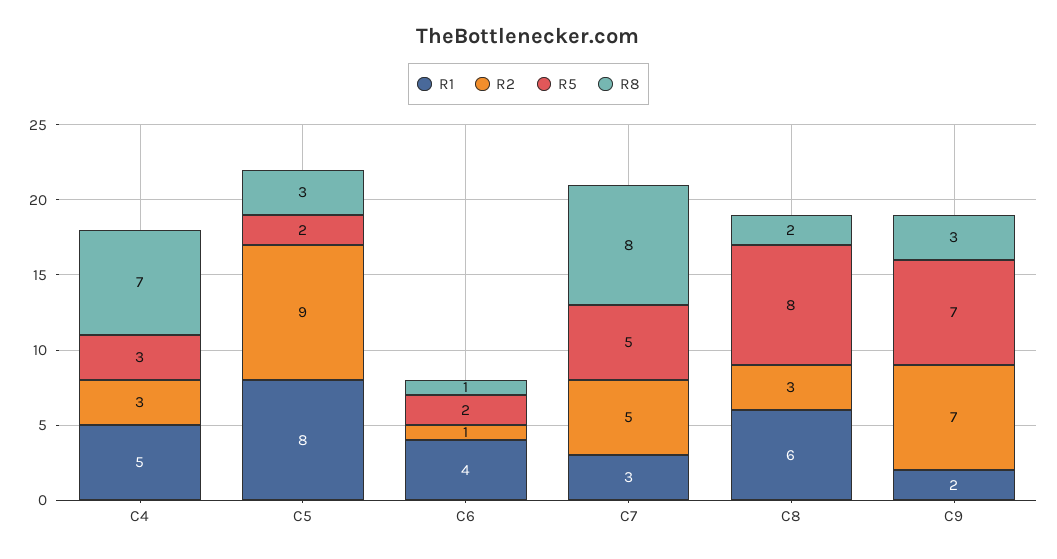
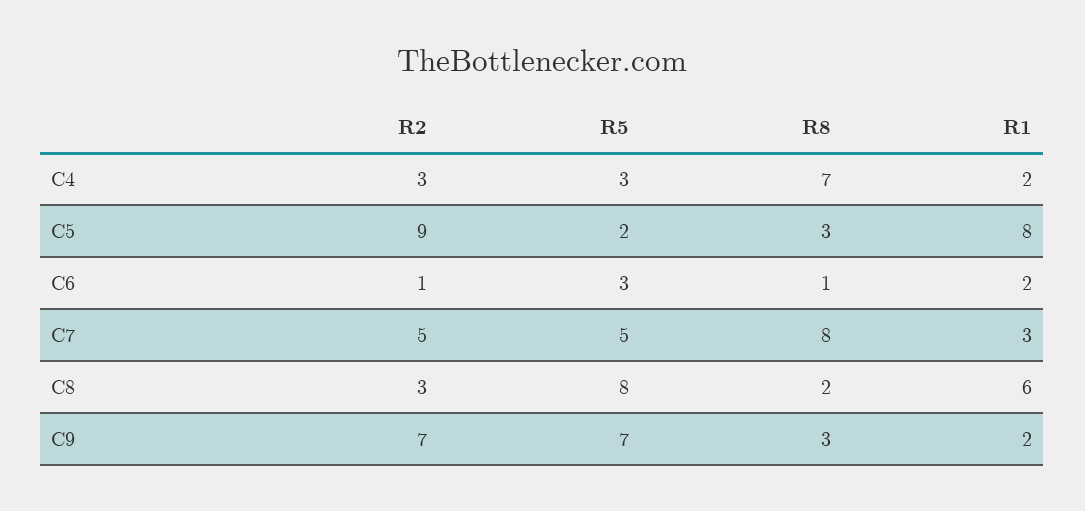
  {
    "R1": {
-     "C4": 5,
+     "C4": 2,
      "C5": 8,
-     "C6": 4,
+     "C6": 2,
      "C7": 3,
      "C8": 6,
      "C9": 2
    },
    "R2": {
      "C4": 3,
      "C5": 9,
      "C6": 1,
      "C7": 5,
      "C8": 3,
      "C9": 7
    },
    "R5": {
      "C4": 3,
      "C5": 2,
-     "C6": 2,
+     "C6": 3,
      "C7": 5,
      "C8": 8,
      "C9": 7
    },
    "R8": {
      "C4": 7,
      "C5": 3,
      "C6": 1,
      "C7": 8,
      "C8": 2,
      "C9": 3
    }
  }

